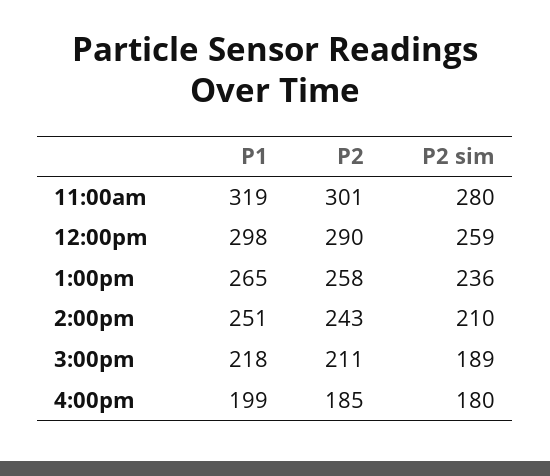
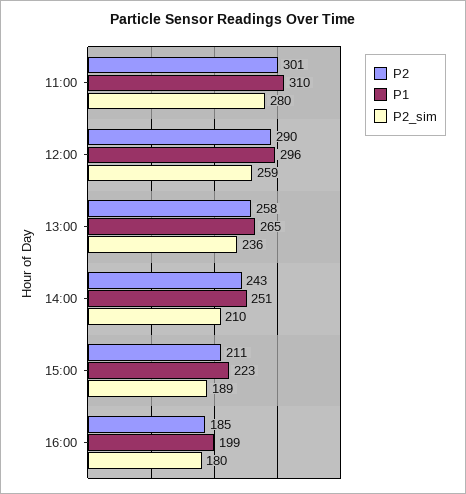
  {
    "P1": {
-     "11:00am": 319,
+     "11:00am": 310,
-     "12:00pm": 298,
+     "12:00pm": 296,
      "1:00pm": 265,
      "2:00pm": 251,
-     "3:00pm": 218,
+     "3:00pm": 223,
      "4:00pm": 199
    },
    "P2": {
      "11:00am": 301,
      "12:00pm": 290,
      "1:00pm": 258,
      "2:00pm": 243,
      "3:00pm": 211,
      "4:00pm": 185
    },
    "P2 sim": {
      "11:00am": 280,
      "12:00pm": 259,
      "1:00pm": 236,
      "2:00pm": 210,
      "3:00pm": 189,
      "4:00pm": 180
    }
  }

